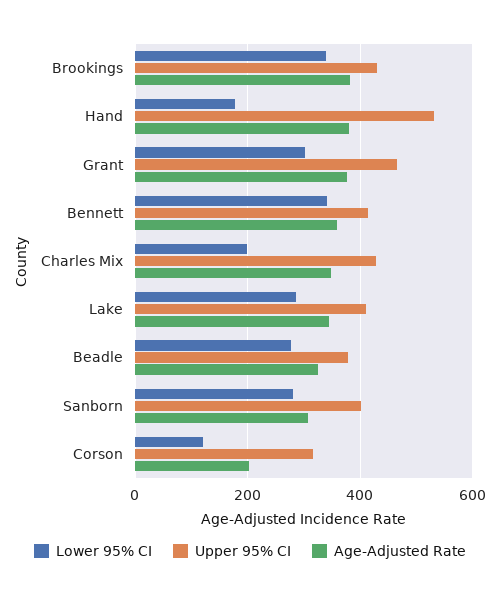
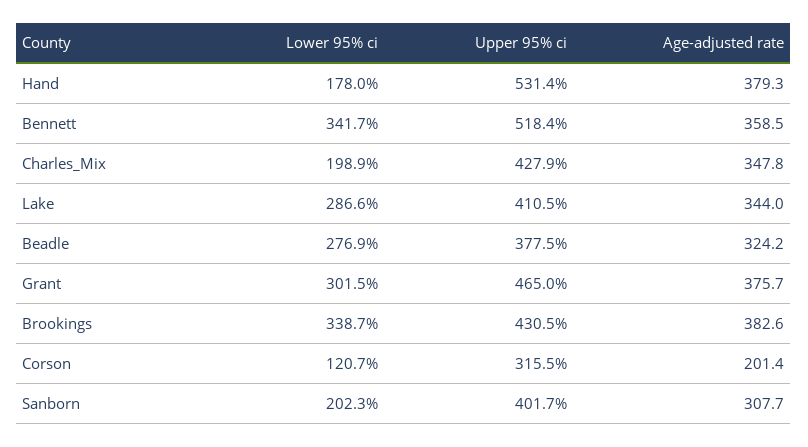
  {
    "Lower 95% CI": {
      "Brookings": 338.7,
      "Hand": 178,
      "Grant": 301.5,
      "Bennett": 341.7,
      "Charles Mix": 198.9,
      "Lake": 286.6,
      "Beadle": 276.9,
-     "Sanborn": 280,
+     "Sanborn": 202.3,
      "Corson": 120.7
    },
    "Upper 95% CI": {
      "Brookings": 430.5,
      "Hand": 531.4,
      "Grant": 465,
-     "Bennett": 420,
+     "Bennett": 518.4,
      "Charles Mix": 427.9,
      "Lake": 410.5,
      "Beadle": 377.5,
      "Sanborn": 401.7,
      "Corson": 315.5
    },
    "Age-Adjusted Rate": {
      "Brookings": 382.6,
      "Hand": 379.3,
      "Grant": 375.7,
      "Bennett": 358.5,
      "Charles Mix": 347.8,
      "Lake": 344,
      "Beadle": 324.2,
      "Sanborn": 307.7,
      "Corson": 201.4
    }
  }

